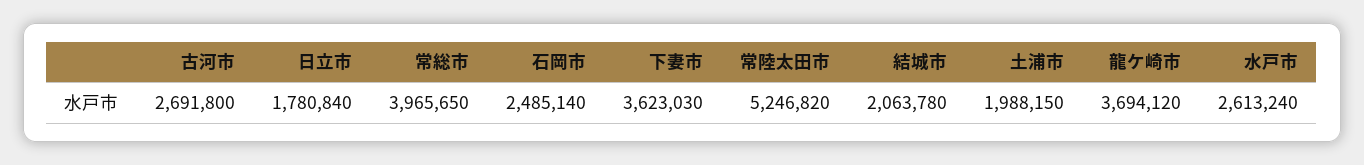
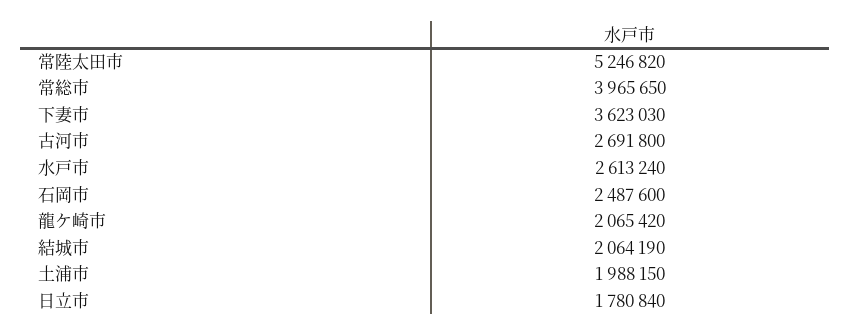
  {
    "古河市": 2691800,
    "日立市": 1780840,
    "常総市": 3965650,
-   "石岡市": 2485140,
+   "石岡市": 2487600,
    "下妻市": 3623030,
    "常陸太田市": 5246820,
-   "結城市": 2063780,
+   "結城市": 2064190,
    "土浦市": 1988150,
-   "龍ケ崎市": 3694120,
+   "龍ケ崎市": 2065420,
    "水戸市": 2613240
  }

